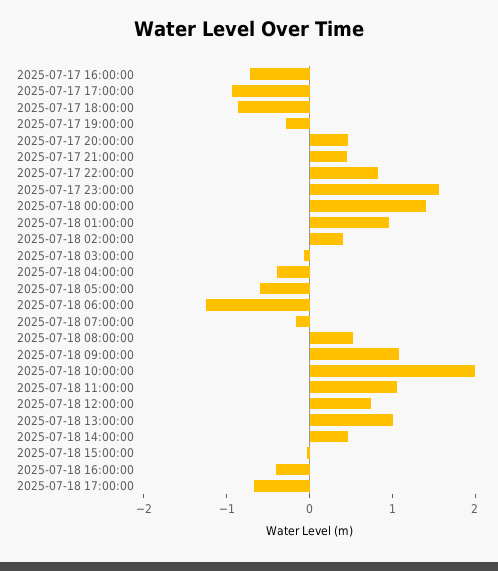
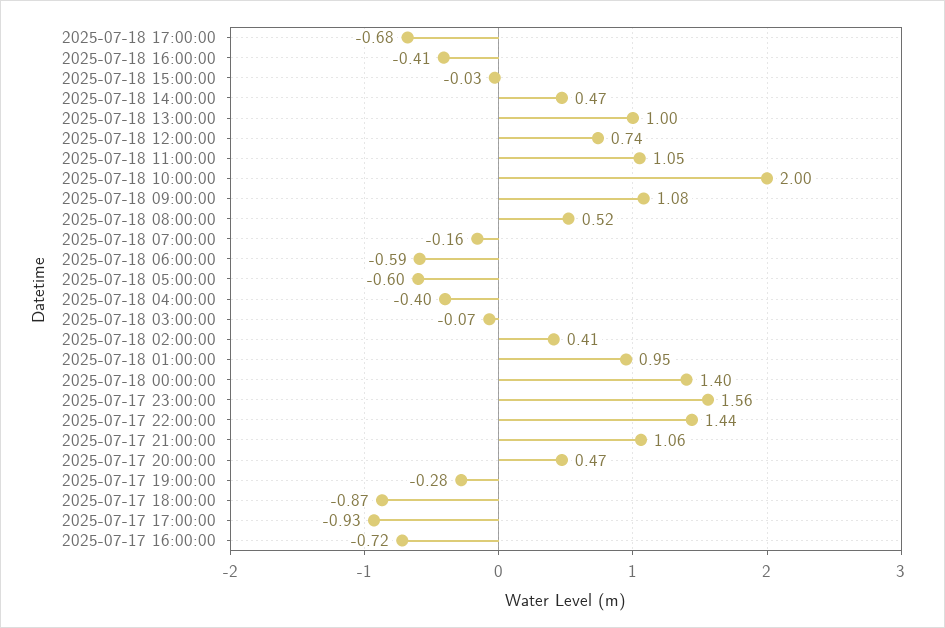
  {
    "2025-07-17 16:00:00": -0.72,
    "2025-07-17 17:00:00": -0.93,
    "2025-07-17 18:00:00": -0.87,
    "2025-07-17 19:00:00": -0.28,
    "2025-07-17 20:00:00": 0.47,
-   "2025-07-17 21:00:00": 0.4,
+   "2025-07-17 21:00:00": 1.06,
-   "2025-07-17 22:00:00": 0.8,
+   "2025-07-17 22:00:00": 1.44,
    "2025-07-17 23:00:00": 1.56,
    "2025-07-18 00:00:00": 1.4,
    "2025-07-18 01:00:00": 0.95,
    "2025-07-18 02:00:00": 0.41,
    "2025-07-18 03:00:00": -0.07,
    "2025-07-18 04:00:00": -0.4,
    "2025-07-18 05:00:00": -0.6,
-   "2025-07-18 06:00:00": -1.2,
+   "2025-07-18 06:00:00": -0.59,
    "2025-07-18 07:00:00": -0.16,
    "2025-07-18 08:00:00": 0.52,
    "2025-07-18 09:00:00": 1.08,
    "2025-07-18 10:00:00": 2,
    "2025-07-18 11:00:00": 1.05,
    "2025-07-18 12:00:00": 0.74,
    "2025-07-18 13:00:00": 1,
    "2025-07-18 14:00:00": 0.47,
    "2025-07-18 15:00:00": -0.03,
    "2025-07-18 16:00:00": -0.41,
    "2025-07-18 17:00:00": -0.68
  }

